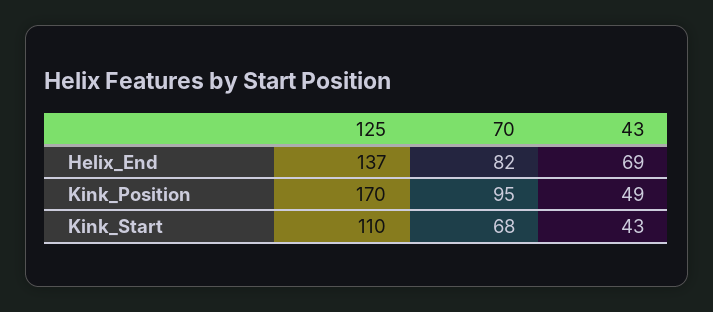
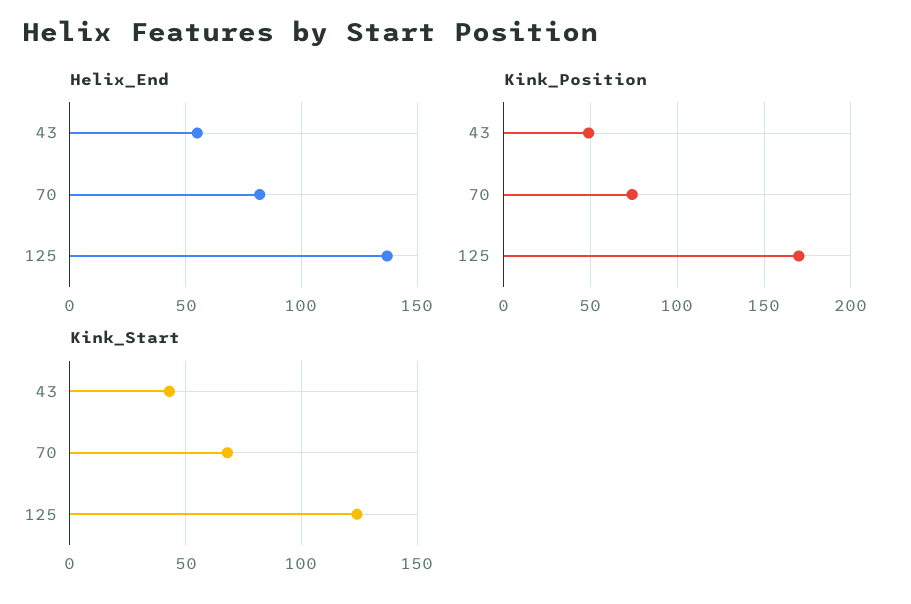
  {
    "Helix_End": {
      "125": 137,
      "70": 82,
-     "43": 69
+     "43": 55
    },
    "Kink_Position": {
      "125": 170,
-     "70": 95,
+     "70": 75,
      "43": 49
    },
    "Kink_Start": {
-     "125": 110,
+     "125": 125,
      "70": 68,
      "43": 43
    }
  }

